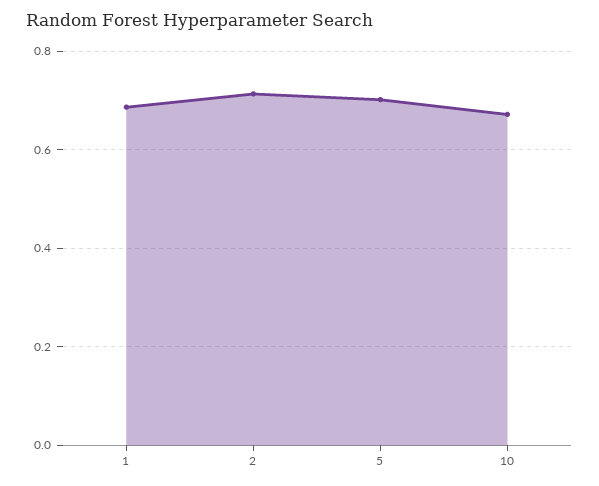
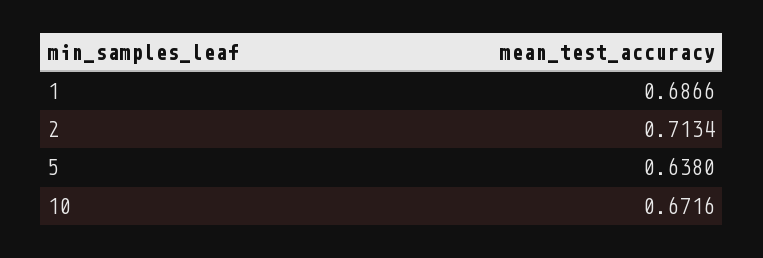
  {
    "1": 0.6866,
    "2": 0.7134,
-   "5": 0.7,
+   "5": 0.638,
    "10": 0.6716
  }

